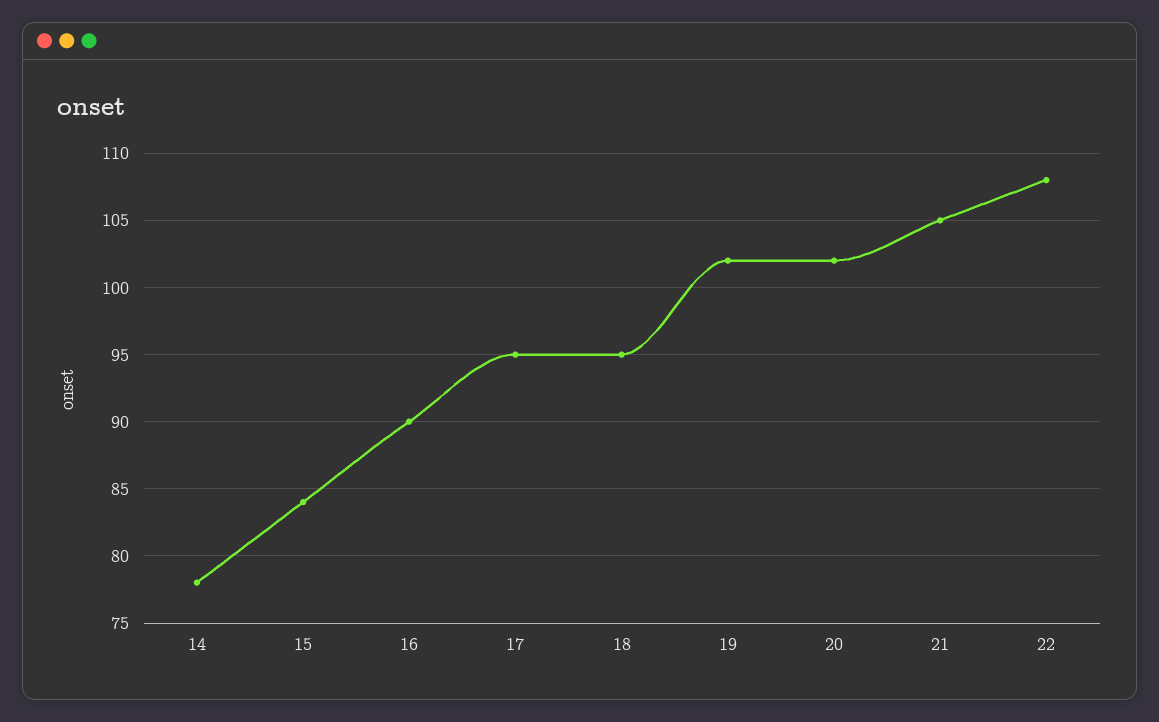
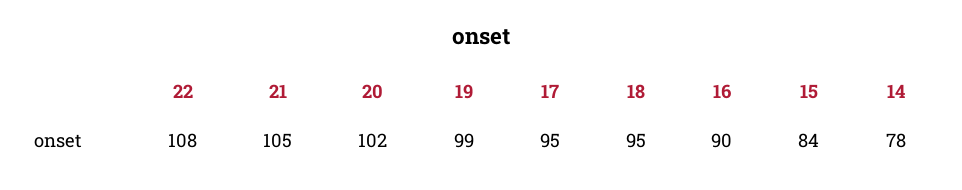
  {
    "14": 78,
    "15": 84,
    "16": 90,
    "17": 95,
    "18": 95,
-   "19": 102,
+   "19": 99,
    "20": 102,
    "21": 105,
    "22": 108
  }

